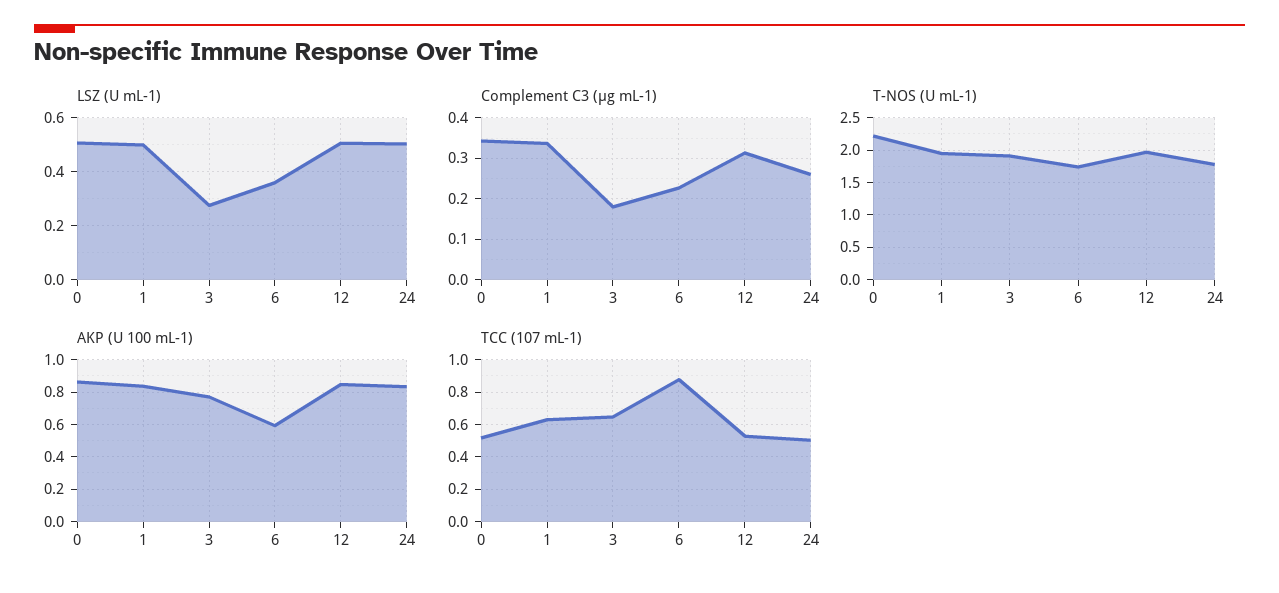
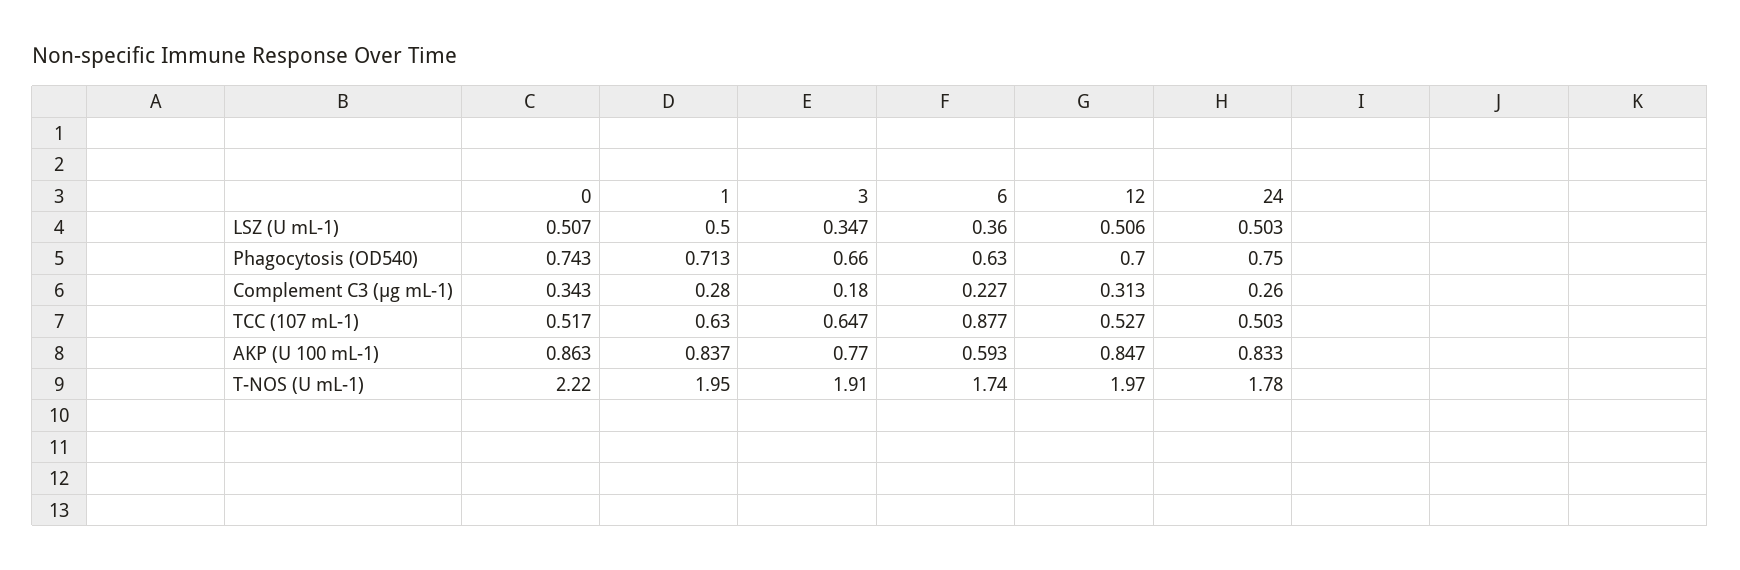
  {
    "LSZ (U mL-1)": {
      "0": 0.507,
      "1": 0.5,
-     "3": 0.275,
+     "3": 0.347,
      "6": 0.36,
      "12": 0.506,
      "24": 0.503
    },
    "Complement C3 (μg mL-1)": {
      "0": 0.343,
-     "1": 0.34,
+     "1": 0.28,
      "3": 0.18,
      "6": 0.227,
      "12": 0.313,
      "24": 0.26
    },
    "T-NOS (U mL-1)": {
      "0": 2.22,
      "1": 1.95,
      "3": 1.91,
      "6": 1.74,
      "12": 1.97,
      "24": 1.78
    },
    "AKP (U 100 mL-1)": {
      "0": 0.863,
      "1": 0.837,
      "3": 0.77,
      "6": 0.593,
      "12": 0.847,
      "24": 0.833
    },
    "TCC (107 mL-1)": {
      "0": 0.517,
      "1": 0.63,
      "3": 0.647,
      "6": 0.877,
      "12": 0.527,
      "24": 0.503
-   }
+   },
+   "Phagocytosis (OD540)": {
+     "0": 0.743,
+     "1": 0.713,
+     "3": 0.66,
+     "6": 0.63,
+     "12": 0.7,
+     "24": 0.75
+   }
  }

